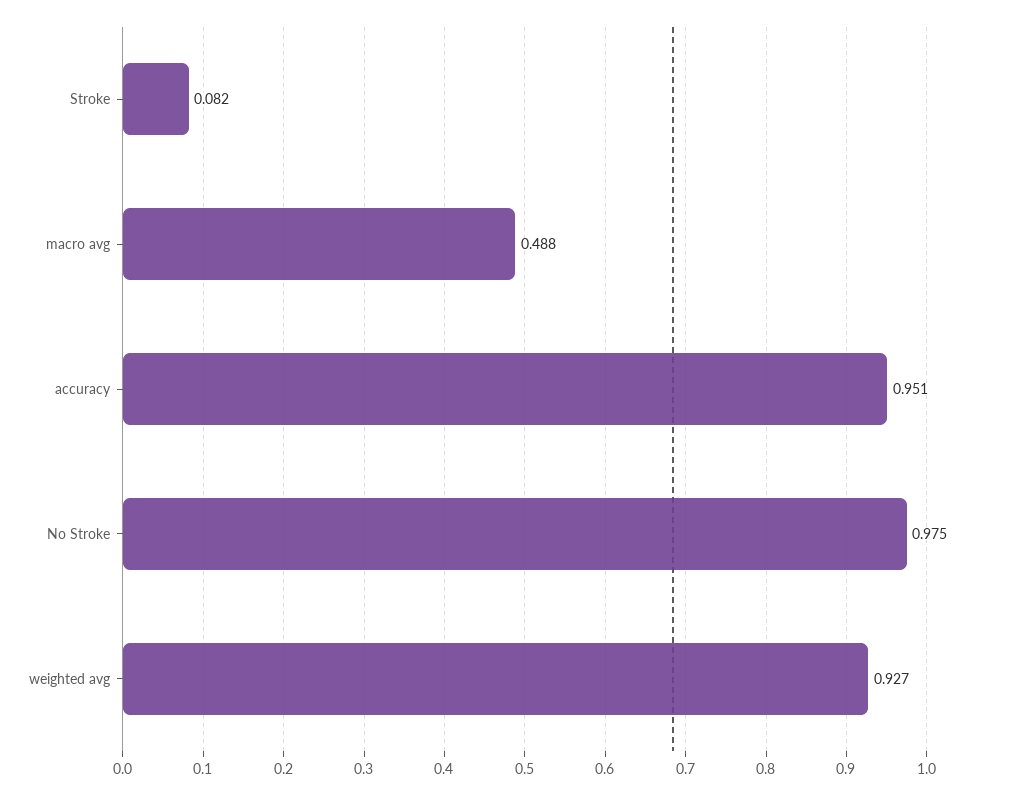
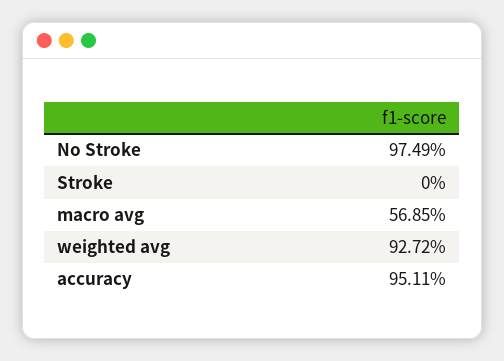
  {
-   "Stroke": 0.082,
+   "Stroke": 0,
-   "macro avg": 0.488,
+   "macro avg": 0.5685,
    "accuracy": 0.9511,
    "No Stroke": 0.9749,
    "weighted avg": 0.9272
  }

